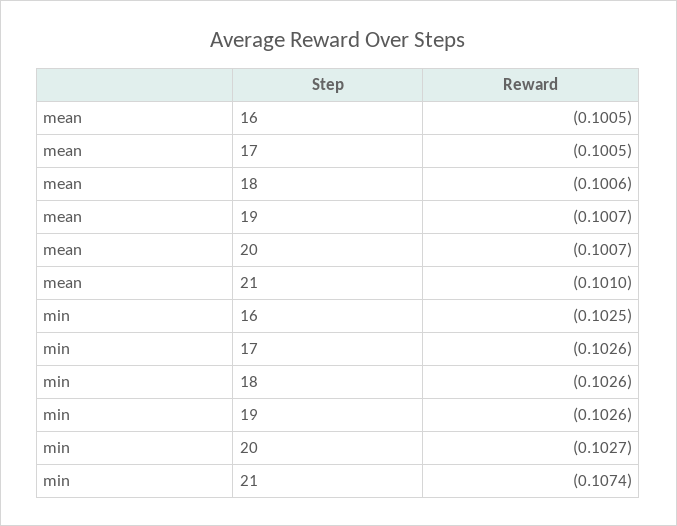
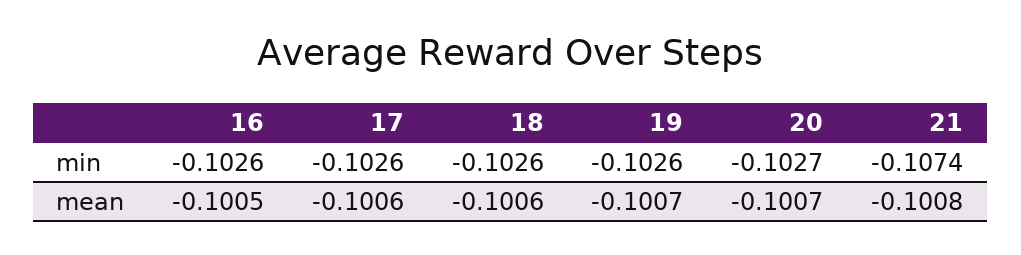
  {
    "mean": {
      "16": -0.1005,
-     "17": -0.1005,
+     "17": -0.1006,
      "18": -0.1006,
      "19": -0.1007,
      "20": -0.1007,
-     "21": -0.101
+     "21": -0.1008
    },
    "min": {
-     "16": -0.1025,
+     "16": -0.1026,
      "17": -0.1026,
      "18": -0.1026,
      "19": -0.1026,
      "20": -0.1027,
      "21": -0.1074
    }
  }

